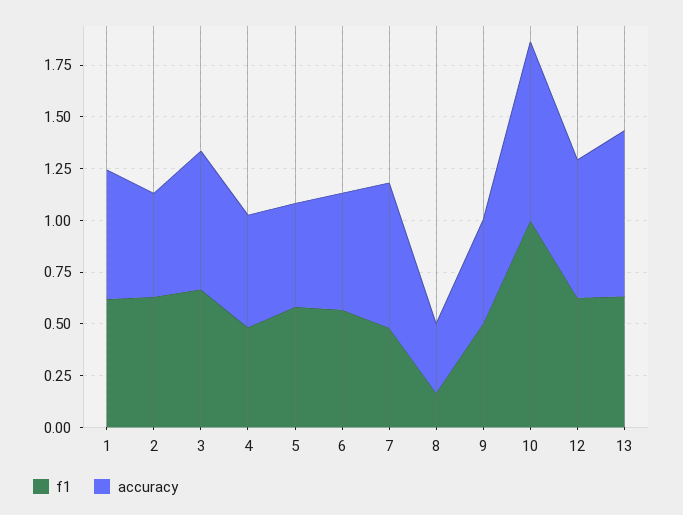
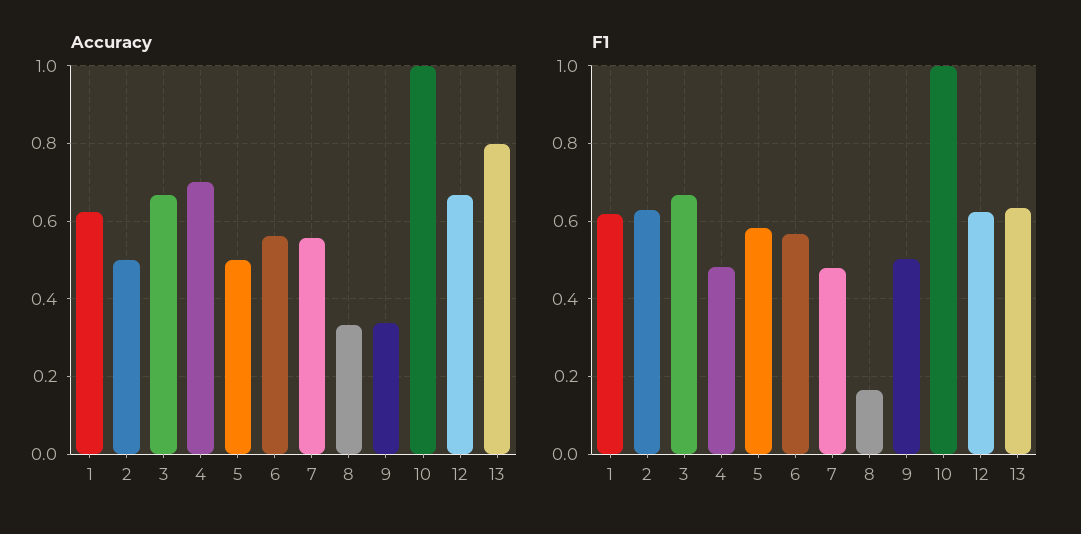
  {
    "f1": {
      "1": 0.62,
      "2": 0.64,
      "3": 0.66,
      "4": 0.48,
      "5": 0.58,
      "6": 0.56,
      "7": 0.48,
      "8": 0.16,
      "9": 0.5,
      "10": 1,
      "12": 0.62,
      "13": 0.64
    },
    "accuracy": {
      "1": 0.62,
      "2": 0.5,
      "3": 0.66,
-     "4": 0.55,
+     "4": 0.7,
      "5": 0.5,
      "6": 0.56,
-     "7": 0.7,
+     "7": 0.56,
      "8": 0.34,
-     "9": 0.5,
+     "9": 0.34,
-     "10": 0.85,
+     "10": 1,
      "12": 0.66,
      "13": 0.8
    }
  }

